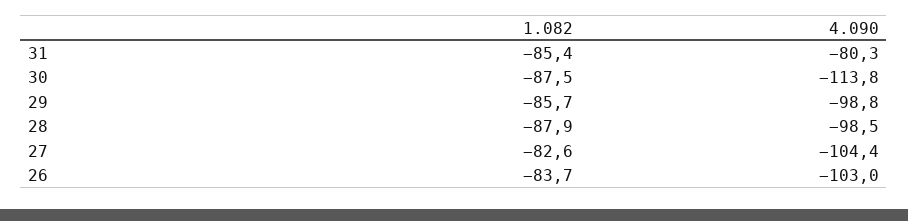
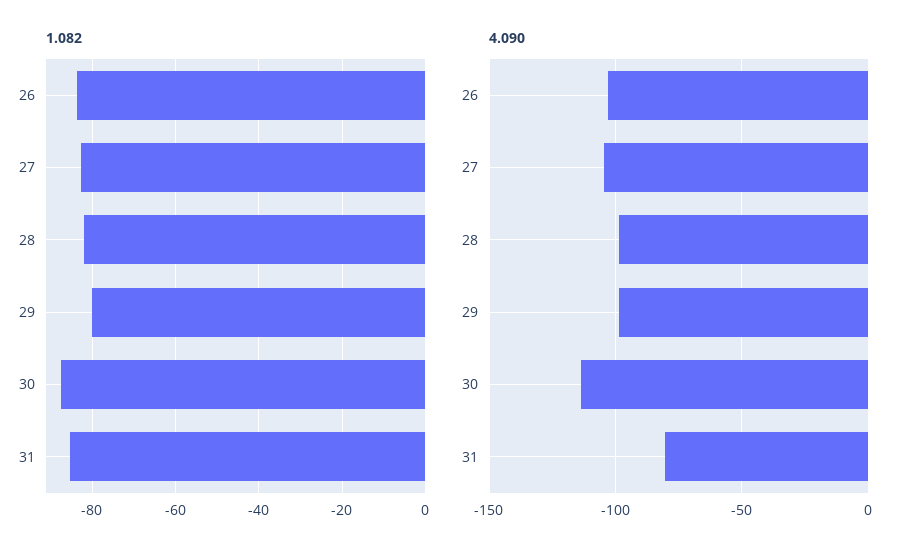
  {
    "1.082": {
      "31": -85.4,
      "30": -87.5,
-     "29": -85.7,
+     "29": -80,
-     "28": -87.9,
+     "28": -82,
      "27": -82.6,
      "26": -83.7
    },
    "4.090": {
      "31": -80.3,
      "30": -113.8,
      "29": -98.8,
      "28": -98.5,
      "27": -104.4,
      "26": -103
    }
  }

